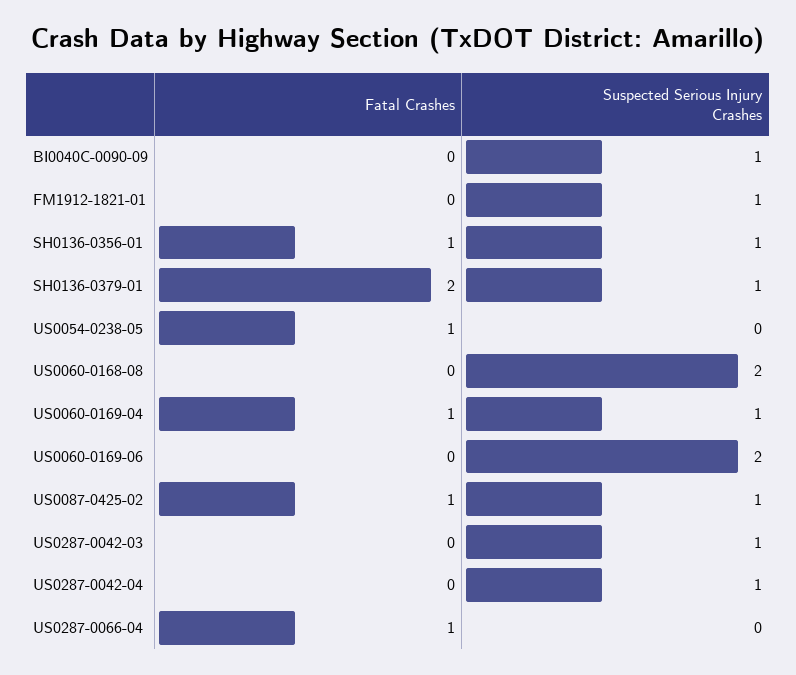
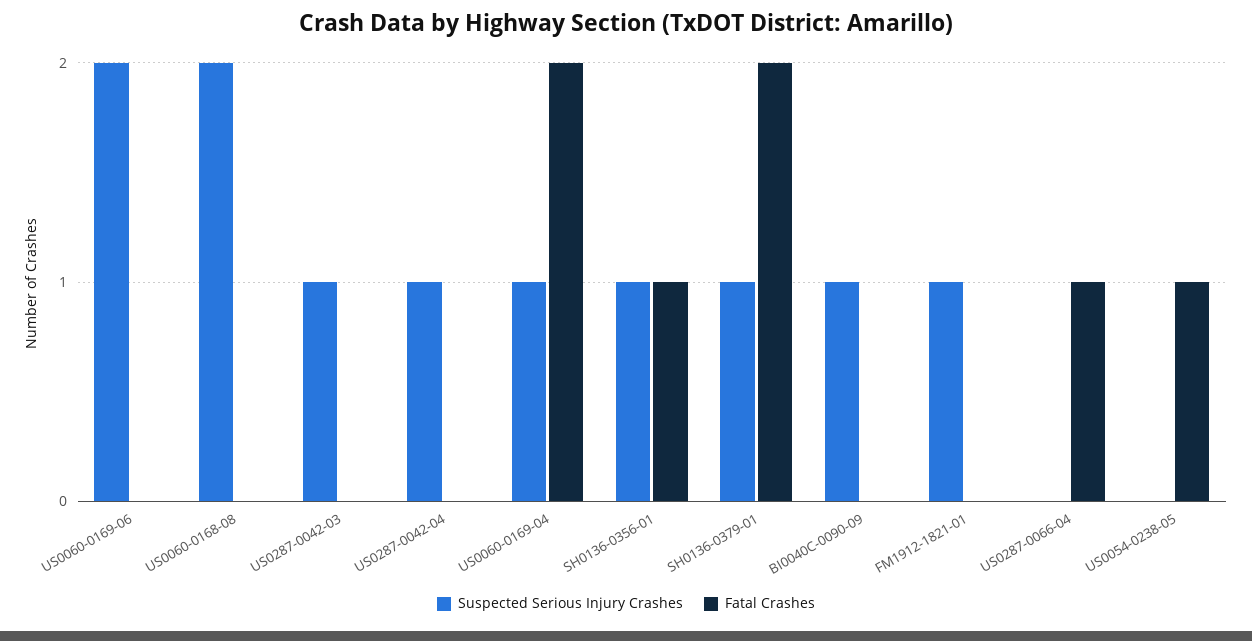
  {
    "Fatal Crashes": {
      "BI0040C-0090-09": 0,
      "FM1912-1821-01": 0,
      "SH0136-0356-01": 1,
      "SH0136-0379-01": 2,
      "US0054-0238-05": 1,
      "US0060-0168-08": 0,
-     "US0060-0169-04": 1,
+     "US0060-0169-04": 2,
      "US0060-0169-06": 0,
-     "US0087-0425-02": 1,
      "US0287-0042-03": 0,
      "US0287-0042-04": 0,
      "US0287-0066-04": 1
    },
    "Suspected Serious Injury Crashes": {
      "BI0040C-0090-09": 1,
      "FM1912-1821-01": 1,
      "SH0136-0356-01": 1,
      "SH0136-0379-01": 1,
      "US0054-0238-05": 0,
      "US0060-0168-08": 2,
      "US0060-0169-04": 1,
      "US0060-0169-06": 2,
-     "US0087-0425-02": 1,
      "US0287-0042-03": 1,
      "US0287-0042-04": 1,
      "US0287-0066-04": 0
    }
  }

